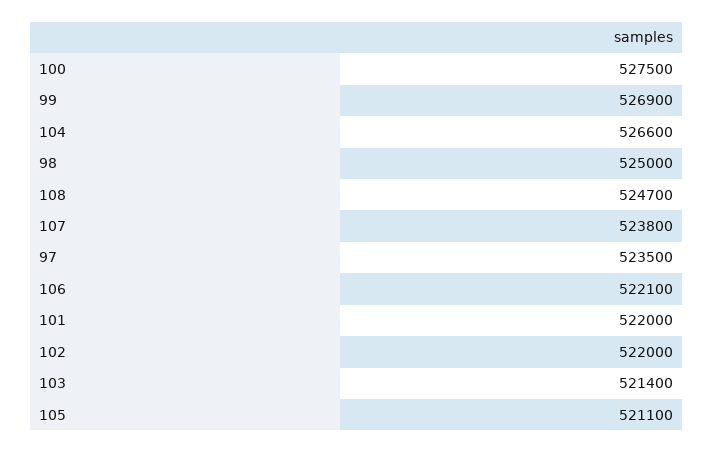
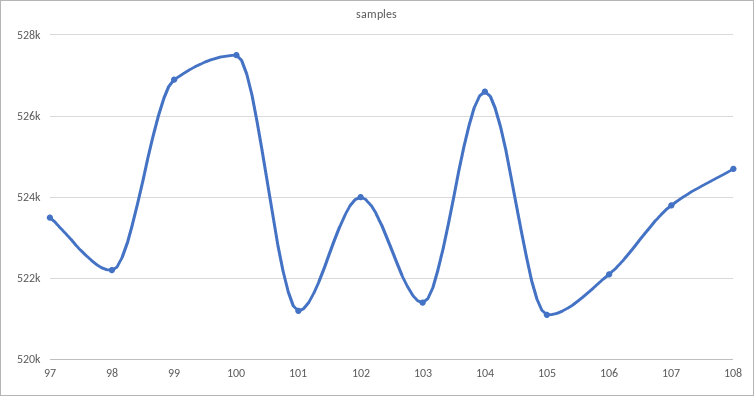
  {
    "100": 527500,
    "99": 526900,
    "104": 526600,
-   "98": 525000,
+   "98": 522200,
    "108": 524700,
    "107": 523800,
    "97": 523500,
    "106": 522100,
-   "101": 522000,
+   "101": 521200,
-   "102": 522000,
+   "102": 524000,
    "103": 521400,
    "105": 521100
  }

